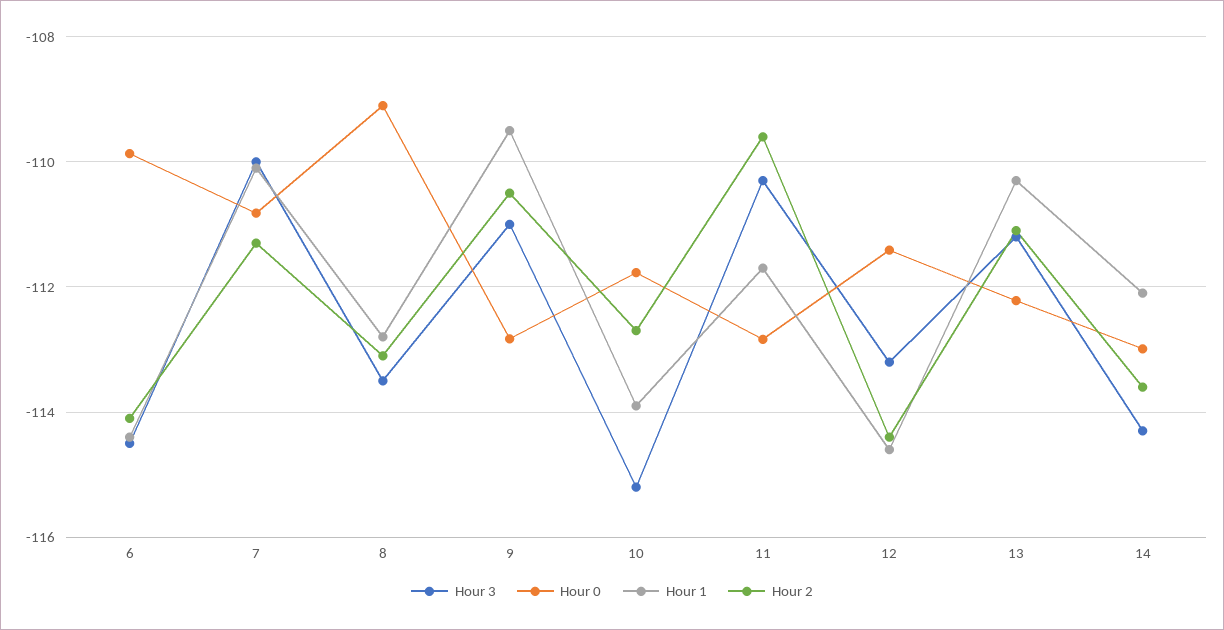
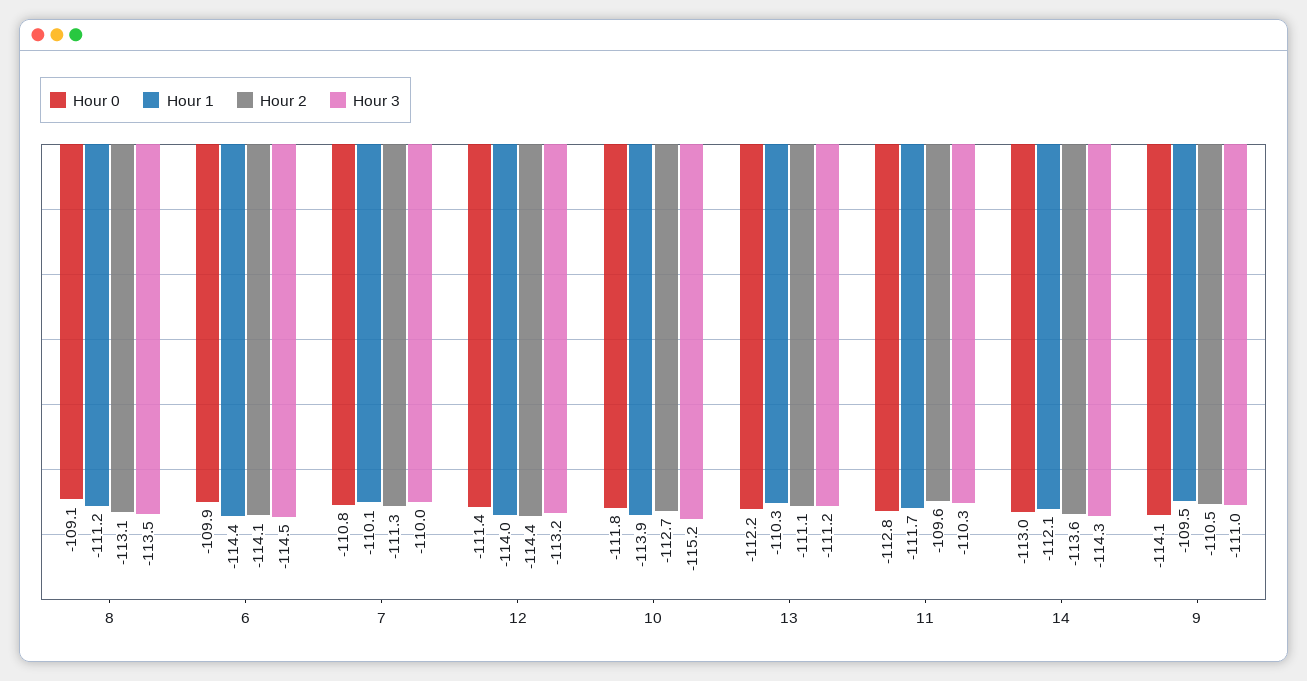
  {
    "Hour 3": {
      "6": -114.5,
      "7": -110,
      "8": -113.5,
      "9": -111,
      "10": -115.2,
      "11": -110.3,
      "12": -113.2,
      "13": -111.2,
      "14": -114.3
    },
    "Hour 0": {
      "6": -109.9,
      "7": -110.8,
      "8": -109.1,
-     "9": -112.8,
+     "9": -114.1,
      "10": -111.8,
      "11": -112.8,
      "12": -111.4,
      "13": -112.2,
      "14": -113
    },
    "Hour 1": {
      "6": -114.4,
      "7": -110.1,
-     "8": -112.8,
+     "8": -111.2,
      "9": -109.5,
      "10": -113.9,
      "11": -111.7,
-     "12": -114.6,
+     "12": -114,
      "13": -110.3,
      "14": -112.1
    },
    "Hour 2": {
      "6": -114.1,
      "7": -111.3,
      "8": -113.1,
      "9": -110.5,
      "10": -112.7,
      "11": -109.6,
      "12": -114.4,
      "13": -111.1,
      "14": -113.6
    }
  }

